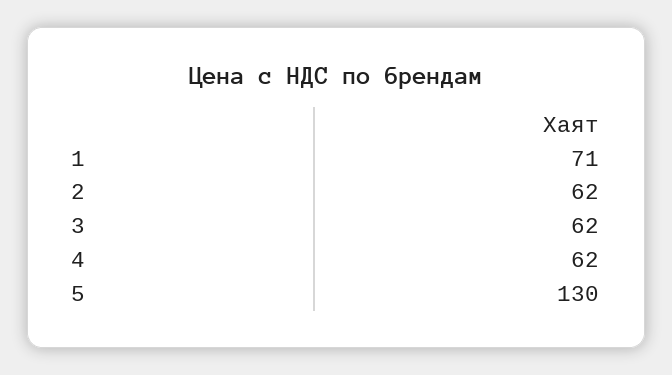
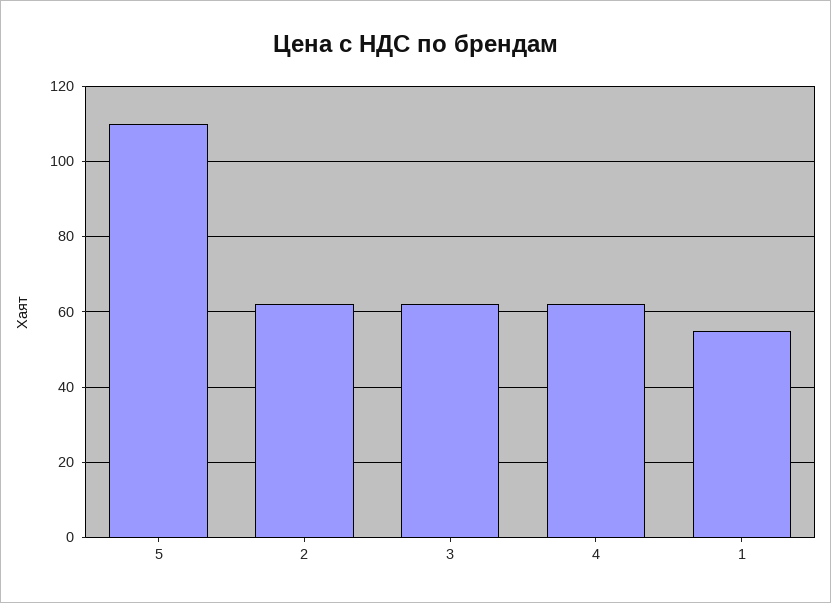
  {
-   "1": 71,
+   "1": 55,
    "2": 62,
    "3": 62,
    "4": 62,
-   "5": 130
+   "5": 110
  }

